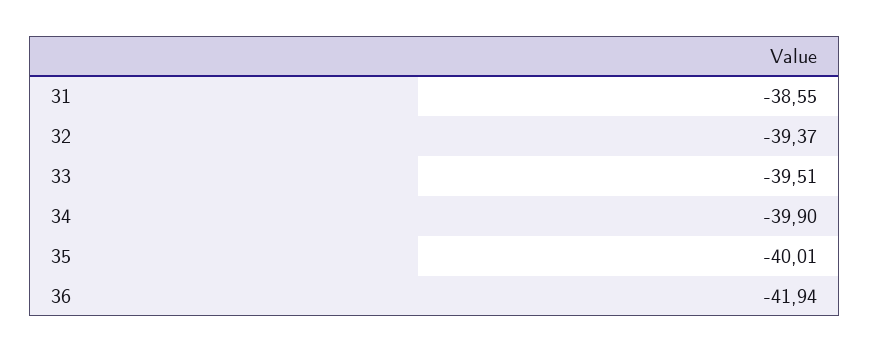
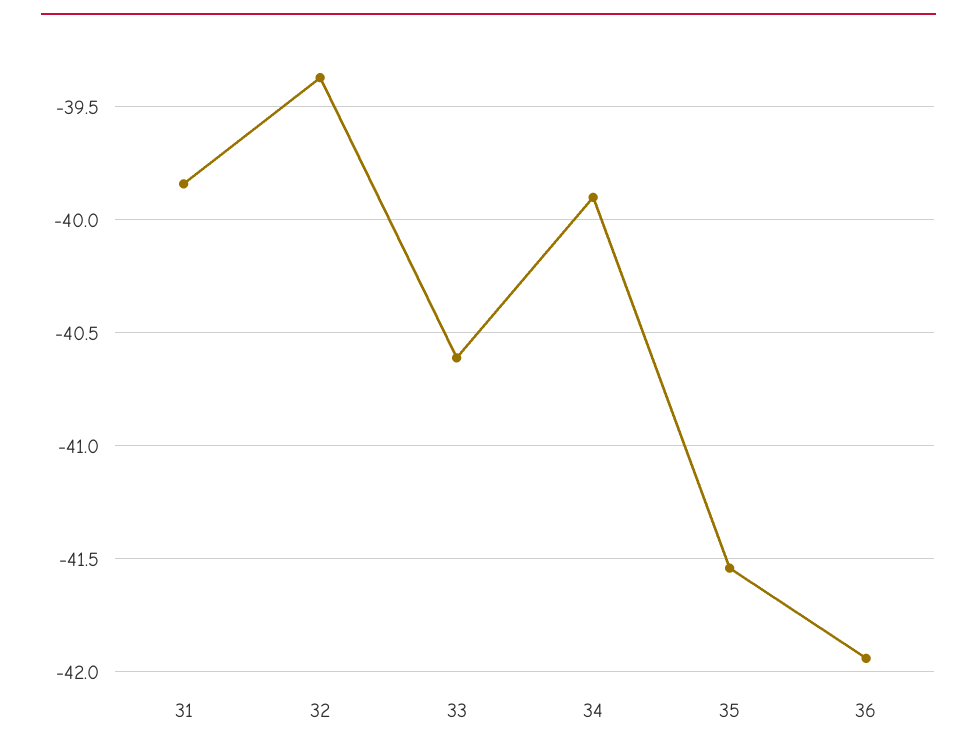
  {
-   "31": -38.55,
+   "31": -39.85,
    "32": -39.37,
-   "33": -39.51,
+   "33": -40.6,
    "34": -39.9,
-   "35": -40.01,
+   "35": -41.55,
    "36": -41.94
  }

